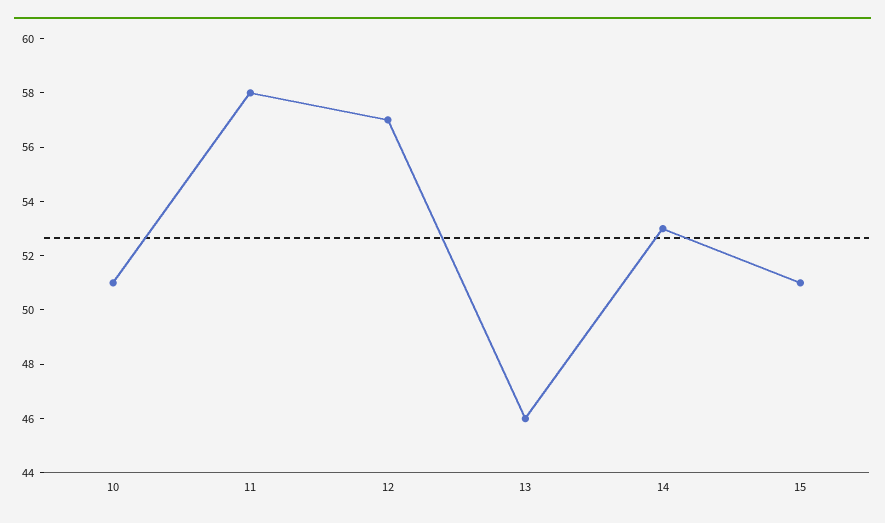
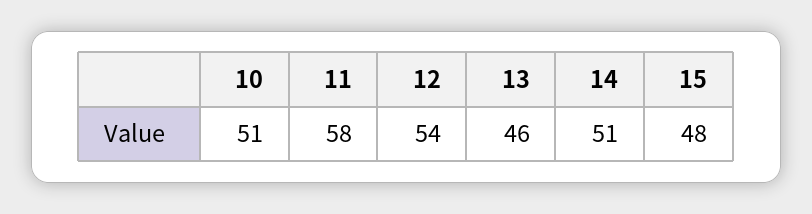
  {
    "10": 51,
    "11": 58,
-   "12": 57,
+   "12": 54,
    "13": 46,
-   "14": 53,
+   "14": 51,
-   "15": 51
+   "15": 48
  }

